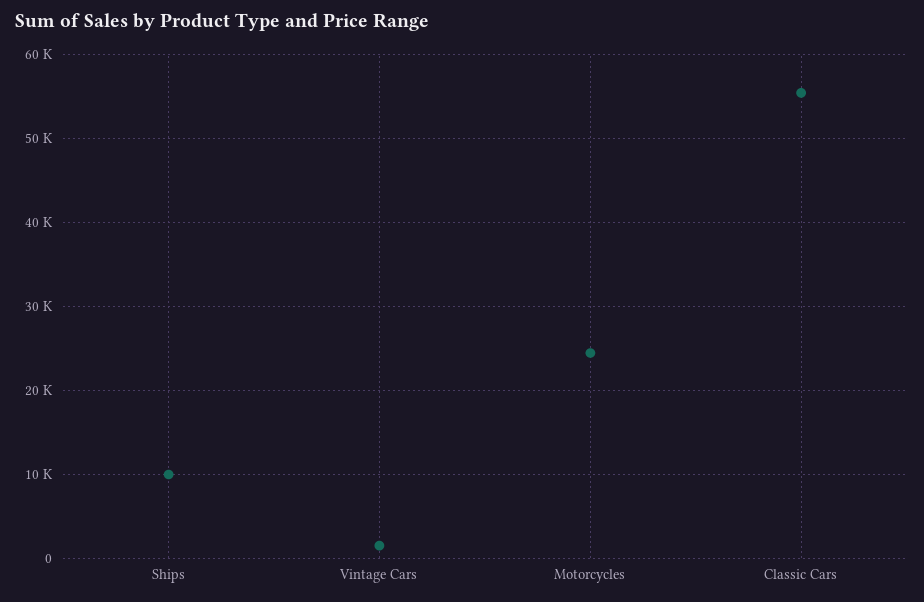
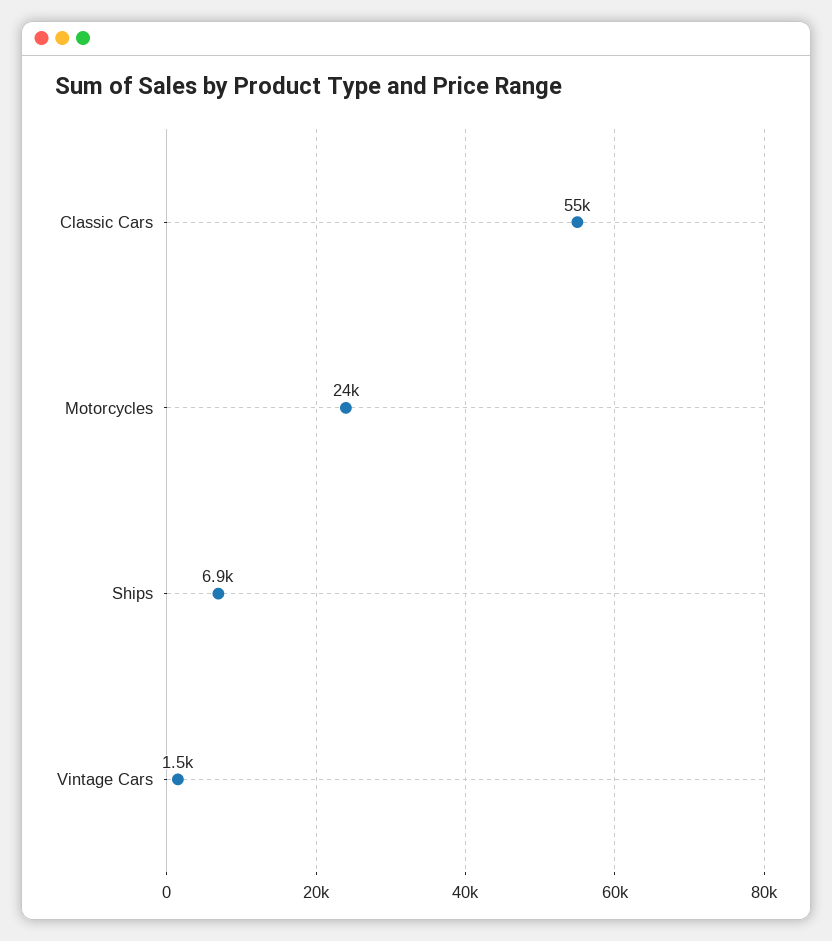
  {
-   "Ships": 10000,
+   "Ships": 6900,
    "Vintage Cars": 1500,
    "Motorcycles": 24000,
    "Classic Cars": 55000
  }

